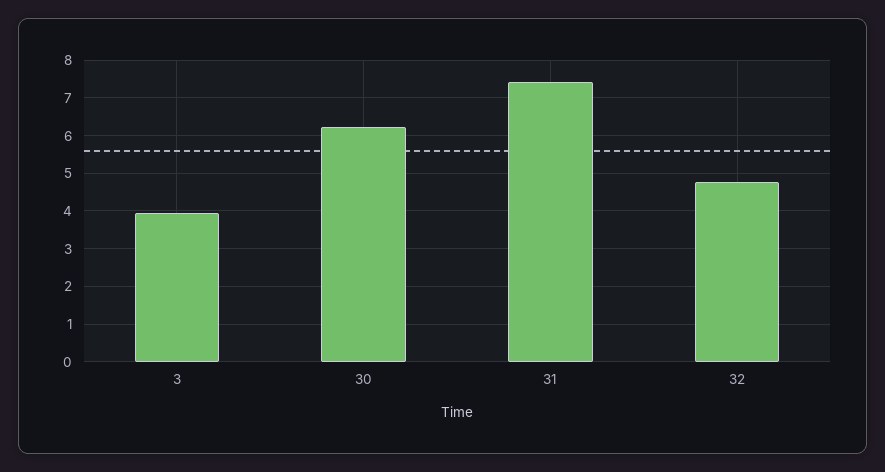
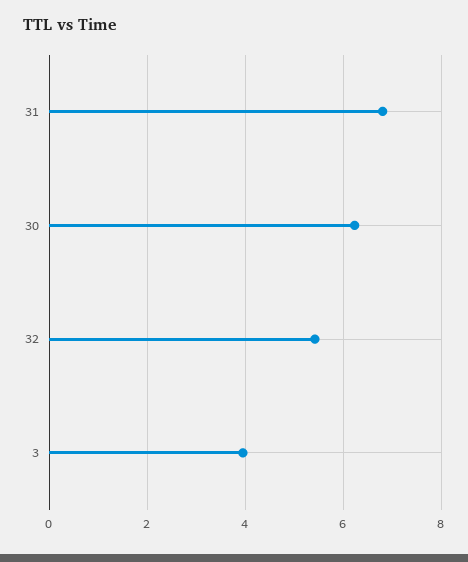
  {
    "3": 4,
    "30": 6.2,
-   "31": 7.4,
+   "31": 6.8,
-   "32": 4.8
+   "32": 5.4
  }

